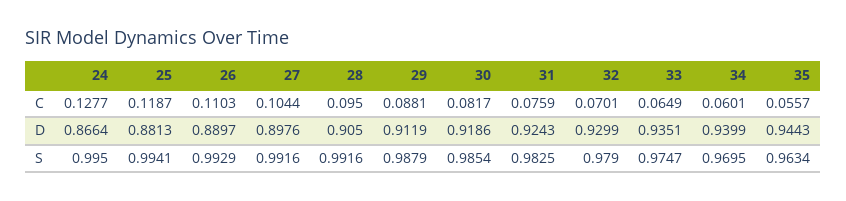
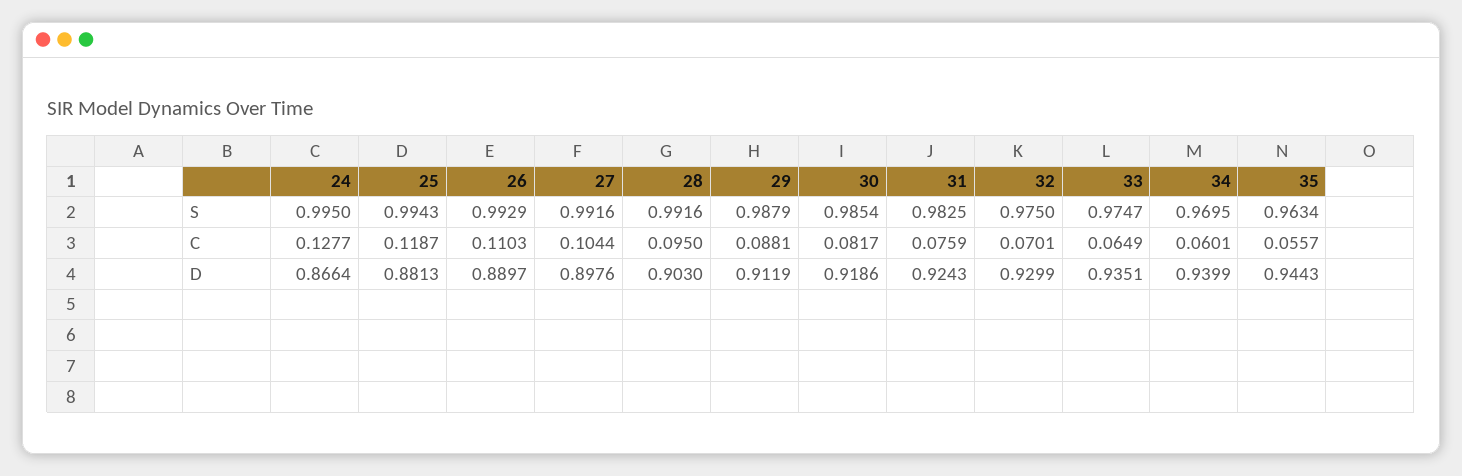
  {
    "24": {
      "C": 0.1277,
      "D": 0.8664,
      "S": 0.995
    },
    "25": {
      "C": 0.1187,
      "D": 0.8813,
-     "S": 0.9941
+     "S": 0.9943
    },
    "26": {
      "C": 0.1103,
      "D": 0.8897,
      "S": 0.9929
    },
    "27": {
      "C": 0.1044,
      "D": 0.8976,
      "S": 0.9916
    },
    "28": {
      "C": 0.095,
-     "D": 0.905,
+     "D": 0.903,
      "S": 0.9916
    },
    "29": {
      "C": 0.0881,
      "D": 0.9119,
      "S": 0.9879
    },
    "30": {
      "C": 0.0817,
      "D": 0.9186,
      "S": 0.9854
    },
    "31": {
      "C": 0.0759,
      "D": 0.9243,
      "S": 0.9825
    },
    "32": {
      "C": 0.0701,
      "D": 0.9299,
-     "S": 0.979
+     "S": 0.975
    },
    "33": {
      "C": 0.0649,
      "D": 0.9351,
      "S": 0.9747
    },
    "34": {
      "C": 0.0601,
      "D": 0.9399,
      "S": 0.9695
    },
    "35": {
      "C": 0.0557,
      "D": 0.9443,
      "S": 0.9634
    }
  }

